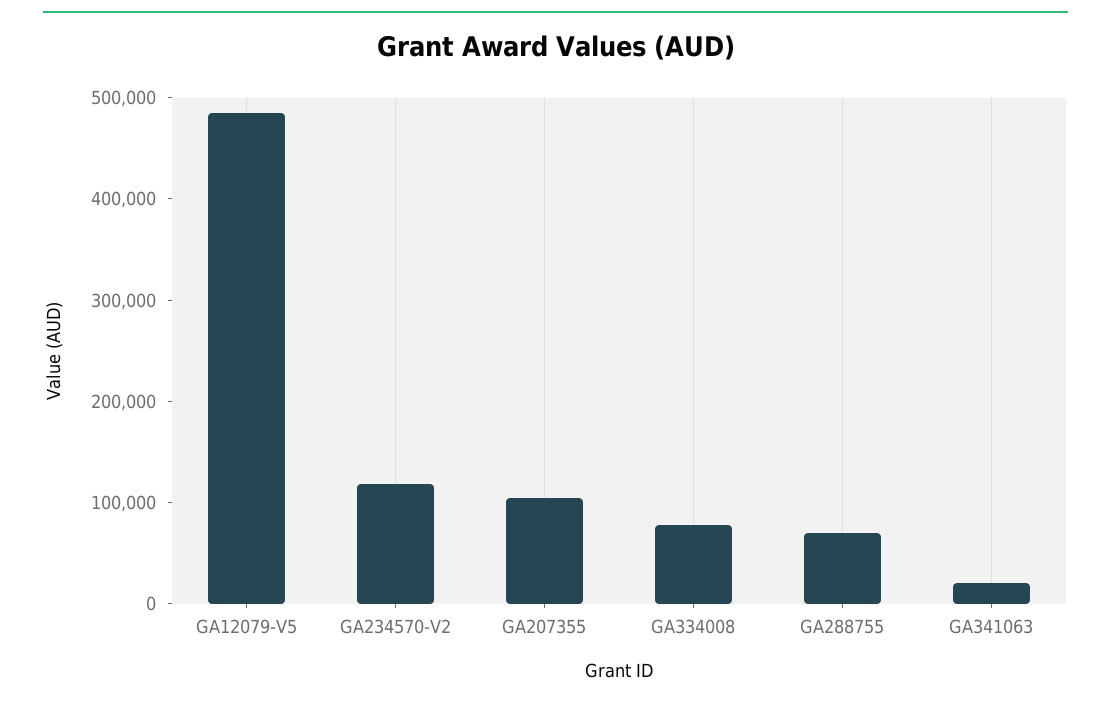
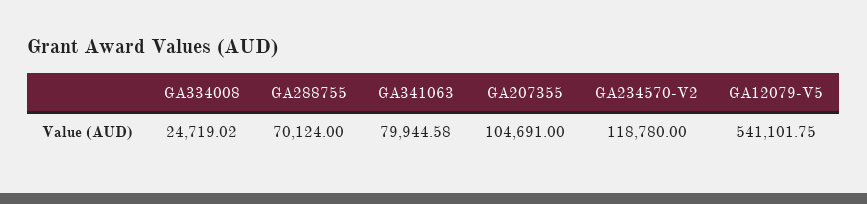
  {
-   "GA12079-V5": 480000,
+   "GA12079-V5": 541101.75,
    "GA234570-V2": 118780,
    "GA207355": 104691,
-   "GA334008": 80000,
+   "GA334008": 24719.02,
    "GA288755": 70124,
-   "GA341063": 20000
+   "GA341063": 79944.58
  }

